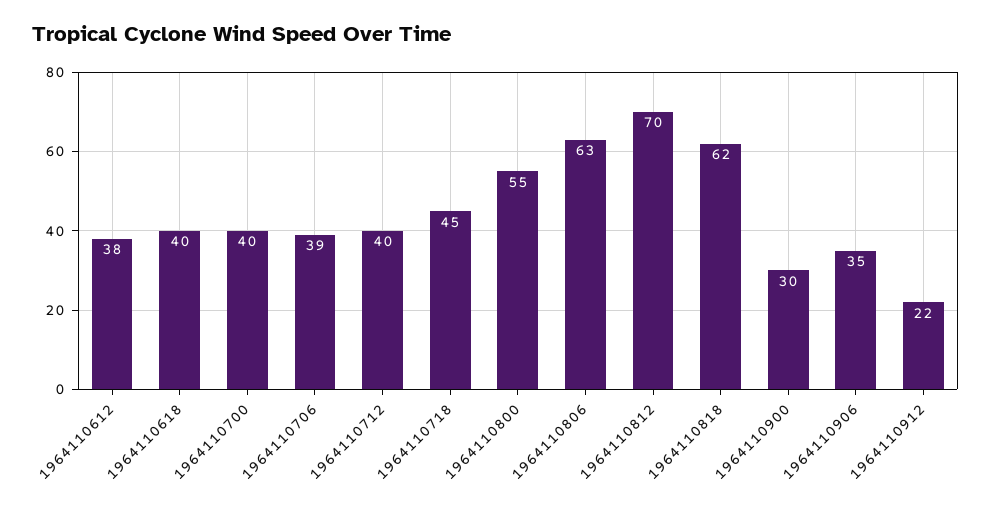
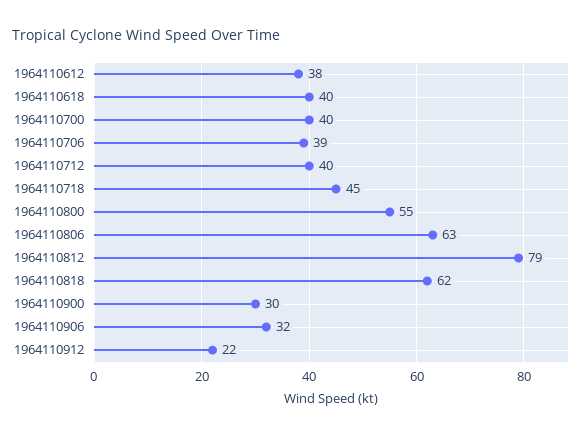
  {
    "1964110612": 38,
    "1964110618": 40,
    "1964110700": 40,
    "1964110706": 39,
    "1964110712": 40,
    "1964110718": 45,
    "1964110800": 55,
    "1964110806": 63,
-   "1964110812": 70,
+   "1964110812": 79,
    "1964110818": 62,
    "1964110900": 30,
-   "1964110906": 35,
+   "1964110906": 32,
    "1964110912": 22
  }

